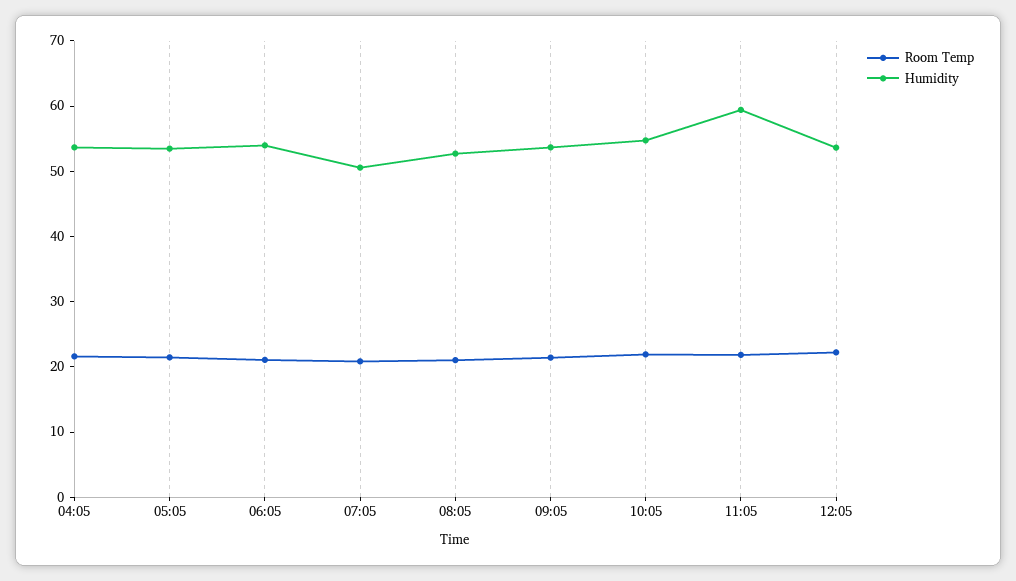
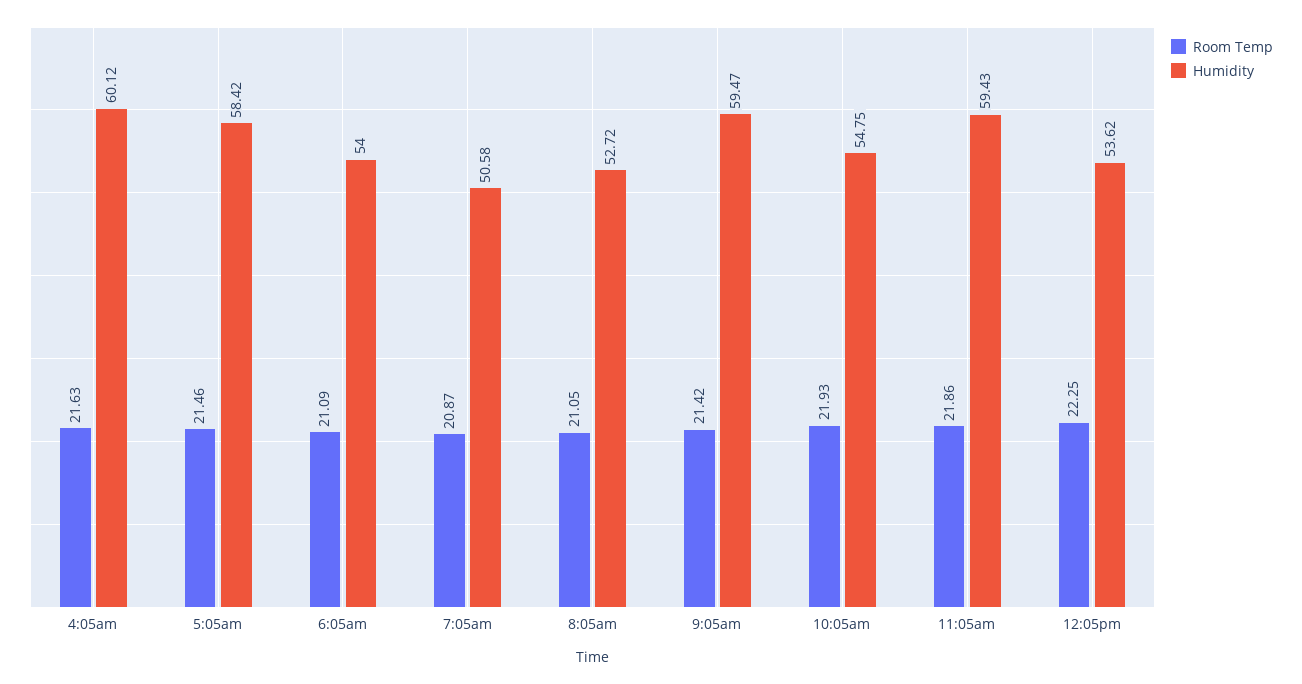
  {
    "Room Temp": {
      "04:05": 21.63,
      "05:05": 21.46,
      "06:05": 21.09,
      "07:05": 20.87,
      "08:05": 21.05,
      "09:05": 21.42,
      "10:05": 21.93,
      "11:05": 21.86,
      "12:05": 22.25
    },
    "Humidity": {
-     "04:05": 54,
+     "04:05": 60.12,
-     "05:05": 54,
+     "05:05": 58.42,
      "06:05": 54,
      "07:05": 50.58,
      "08:05": 52.72,
-     "09:05": 54,
+     "09:05": 59.47,
      "10:05": 54.75,
      "11:05": 59.43,
      "12:05": 53.62
    }
  }

